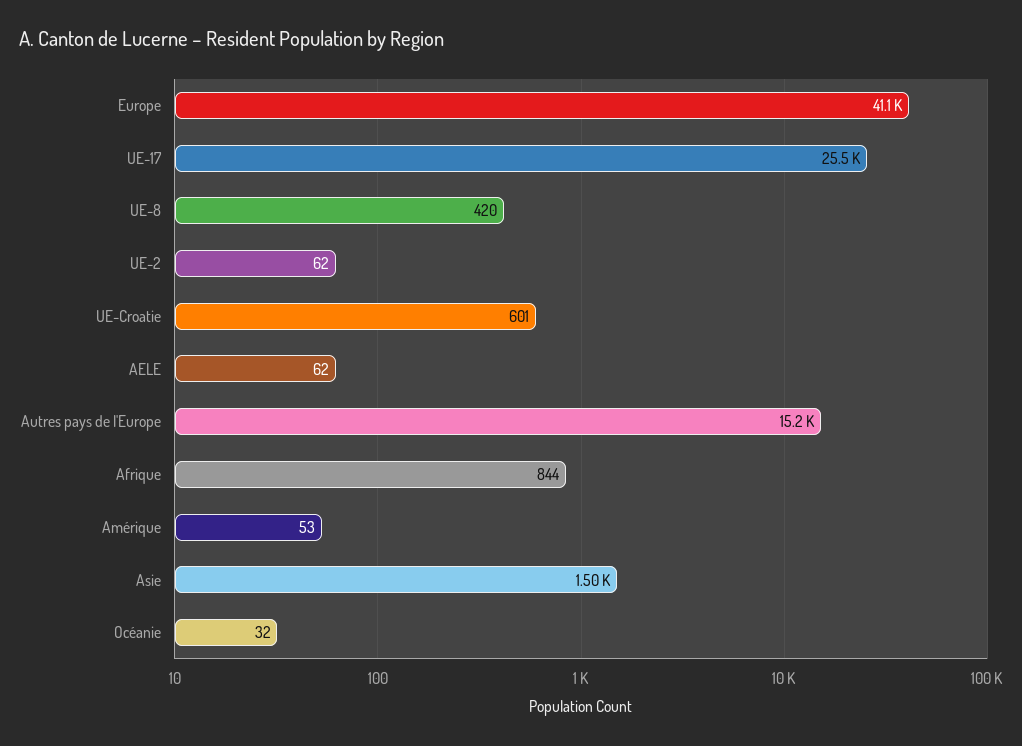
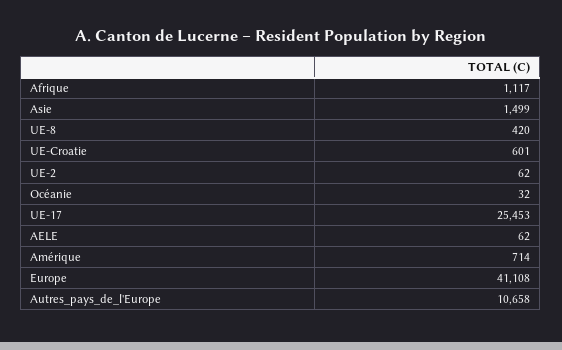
  {
    "Europe": 41108,
    "UE-17": 25453,
    "UE-8": 420,
    "UE-2": 62,
    "UE-Croatie": 601,
    "AELE": 62,
-   "Autres pays de l'Europe": 15200,
+   "Autres pays de l'Europe": 10658,
-   "Afrique": 844,
+   "Afrique": 1117,
-   "Amérique": 53,
+   "Amérique": 714,
    "Asie": 1499,
    "Océanie": 32
  }

